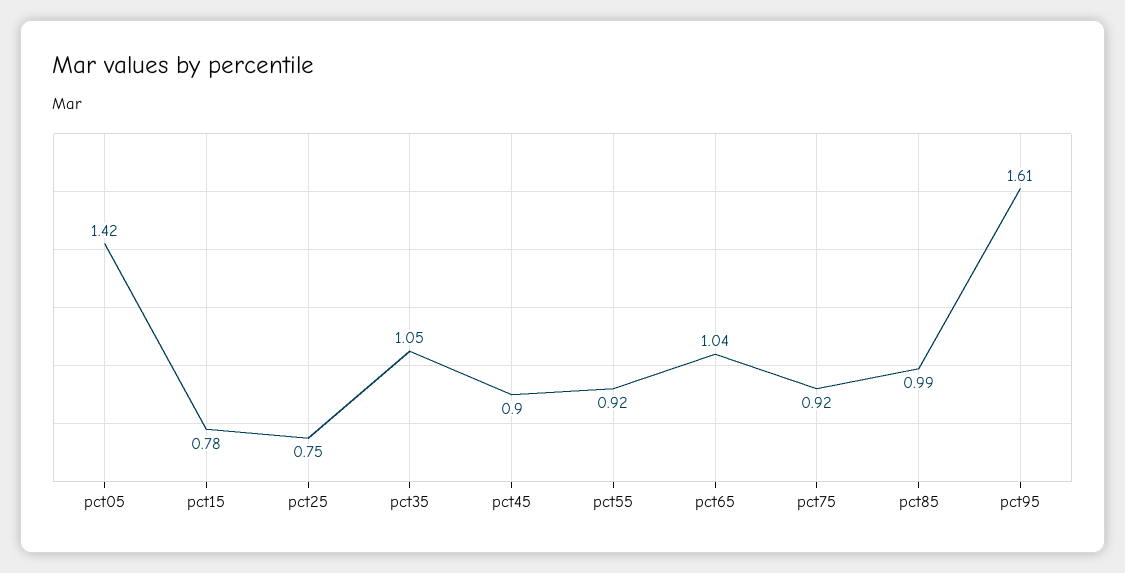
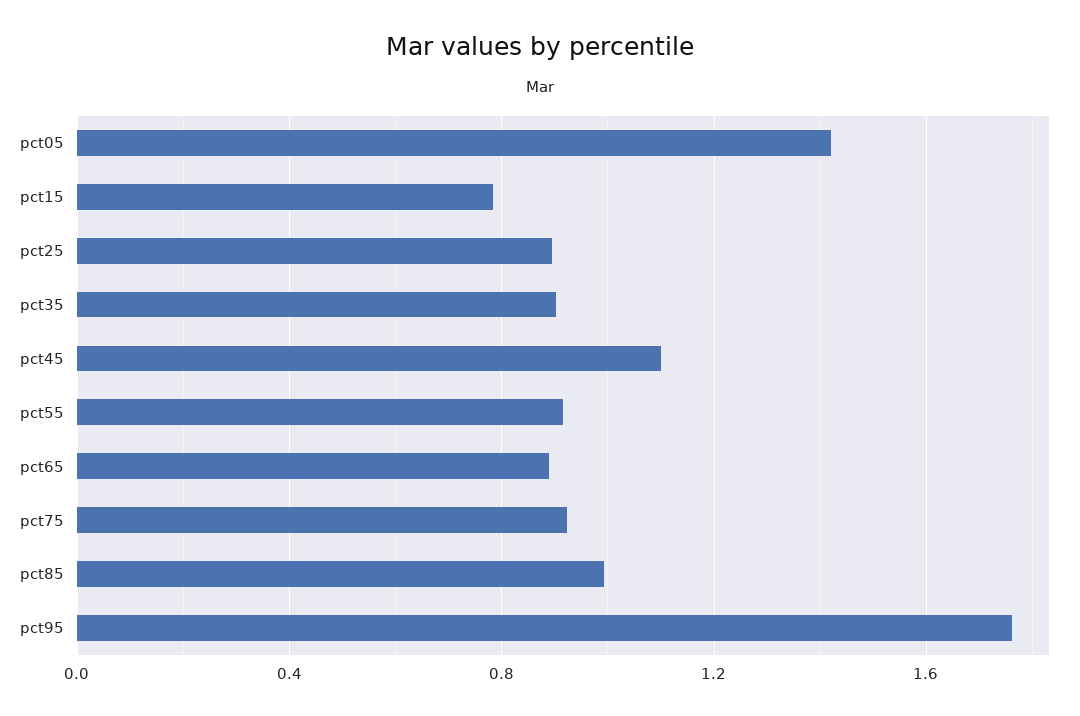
  {
    "pct05": 1.42,
    "pct15": 0.78,
-   "pct25": 0.75,
+   "pct25": 0.9,
-   "pct35": 1.05,
+   "pct35": 0.9,
-   "pct45": 0.9,
+   "pct45": 1.1,
    "pct55": 0.92,
-   "pct65": 1.04,
+   "pct65": 0.9,
    "pct75": 0.92,
    "pct85": 0.99,
-   "pct95": 1.61
+   "pct95": 1.75
  }

